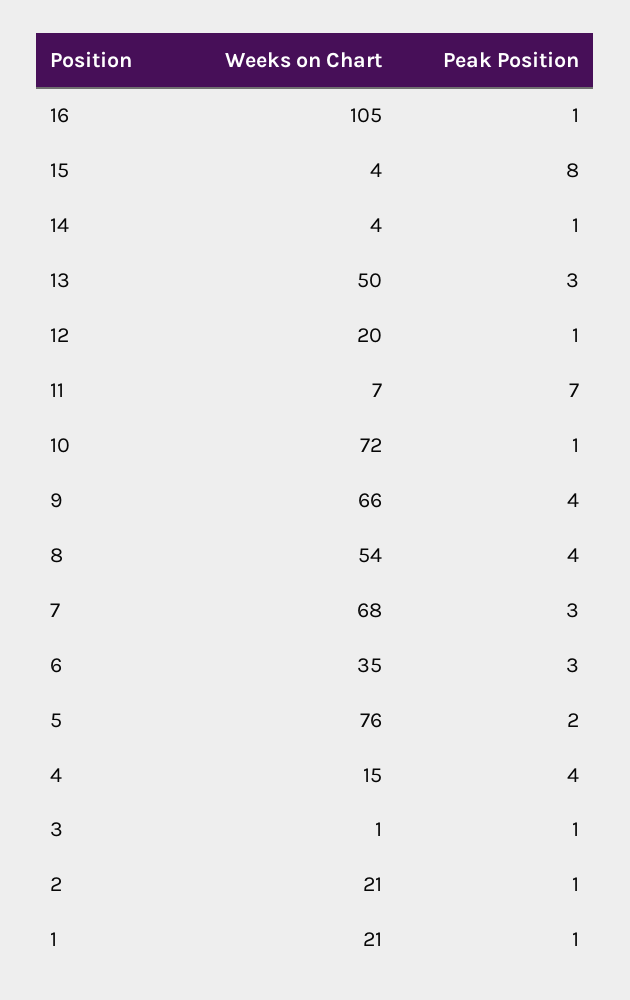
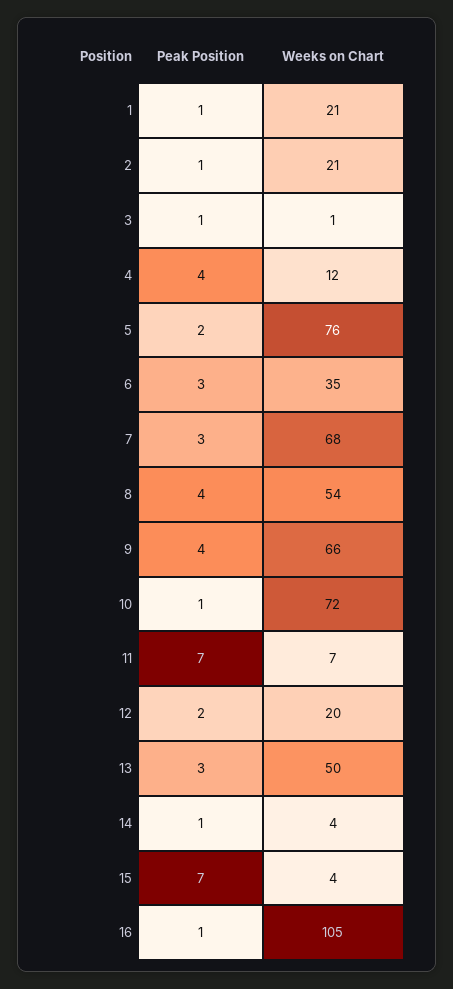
  {
    "Weeks on Chart": {
      "16": 105,
      "15": 4,
      "14": 4,
      "13": 50,
      "12": 20,
      "11": 7,
      "10": 72,
      "9": 66,
      "8": 54,
      "7": 68,
      "6": 35,
      "5": 76,
-     "4": 15,
+     "4": 12,
      "3": 1,
      "2": 21,
      "1": 21
    },
    "Peak Position": {
      "16": 1,
-     "15": 8,
+     "15": 7,
      "14": 1,
      "13": 3,
-     "12": 1,
+     "12": 2,
      "11": 7,
      "10": 1,
      "9": 4,
      "8": 4,
      "7": 3,
      "6": 3,
      "5": 2,
      "4": 4,
      "3": 1,
      "2": 1,
      "1": 1
    }
  }

